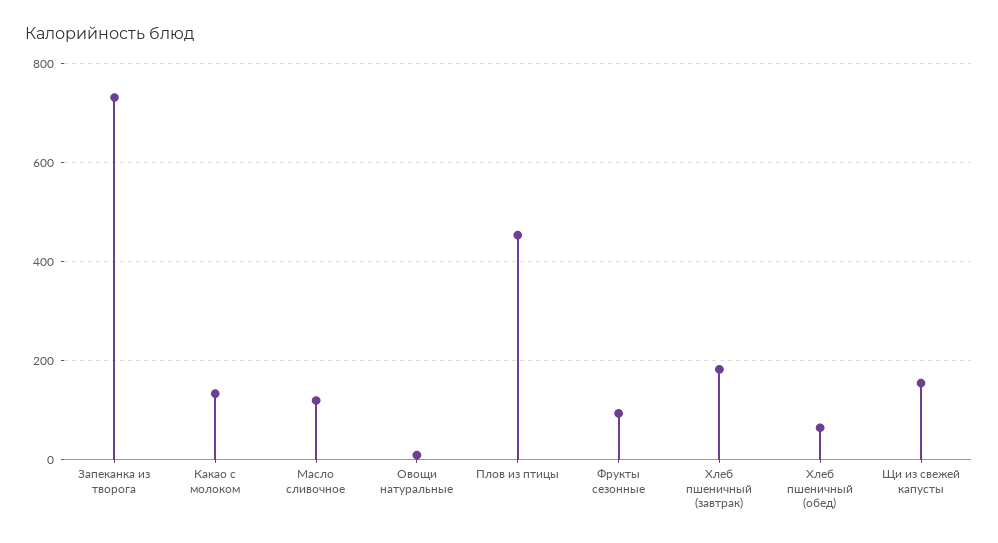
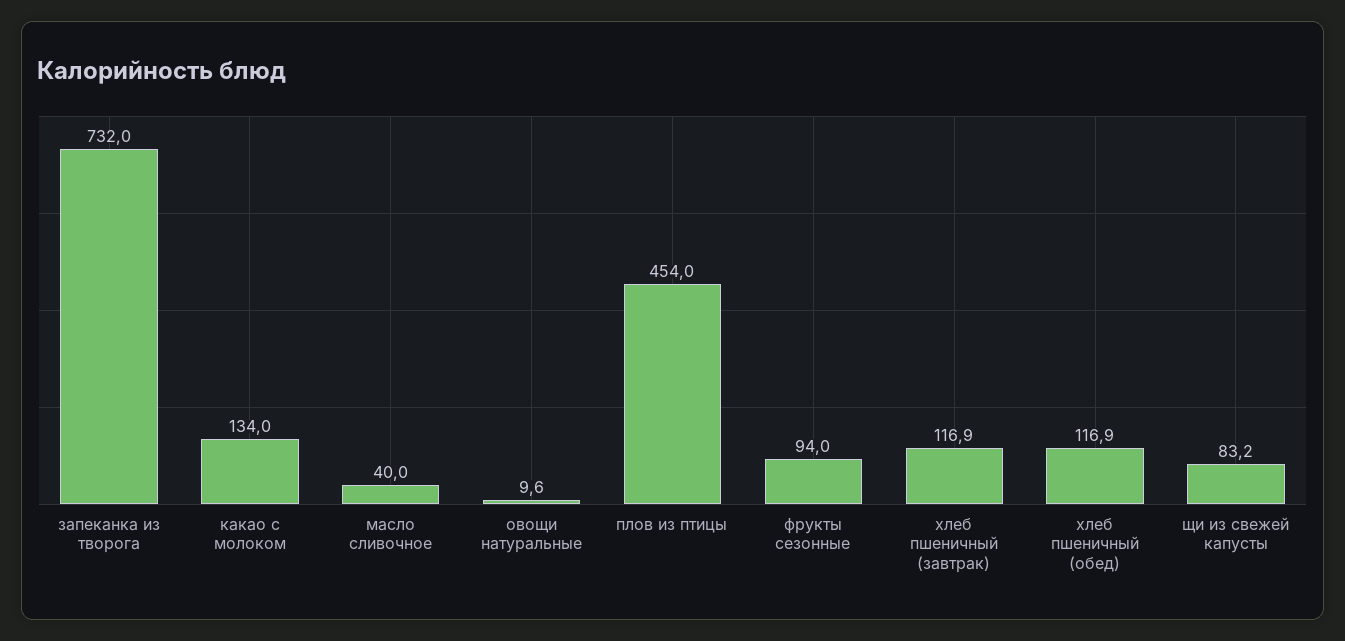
  {
    "Запеканка из творога": 732,
    "Какао с молоком": 134,
-   "Масло сливочное": 120,
+   "Масло сливочное": 40,
    "Овощи натуральные": 9.6,
    "Плов из птицы": 454,
    "Фрукты сезонные": 94,
-   "Хлеб пшеничный (завтрак)": 180,
+   "Хлеб пшеничный (завтрак)": 116.9,
-   "Хлеб пшеничный (обед)": 60,
+   "Хлеб пшеничный (обед)": 116.9,
-   "Щи из свежей капусты": 160
+   "Щи из свежей капусты": 83.2
  }

